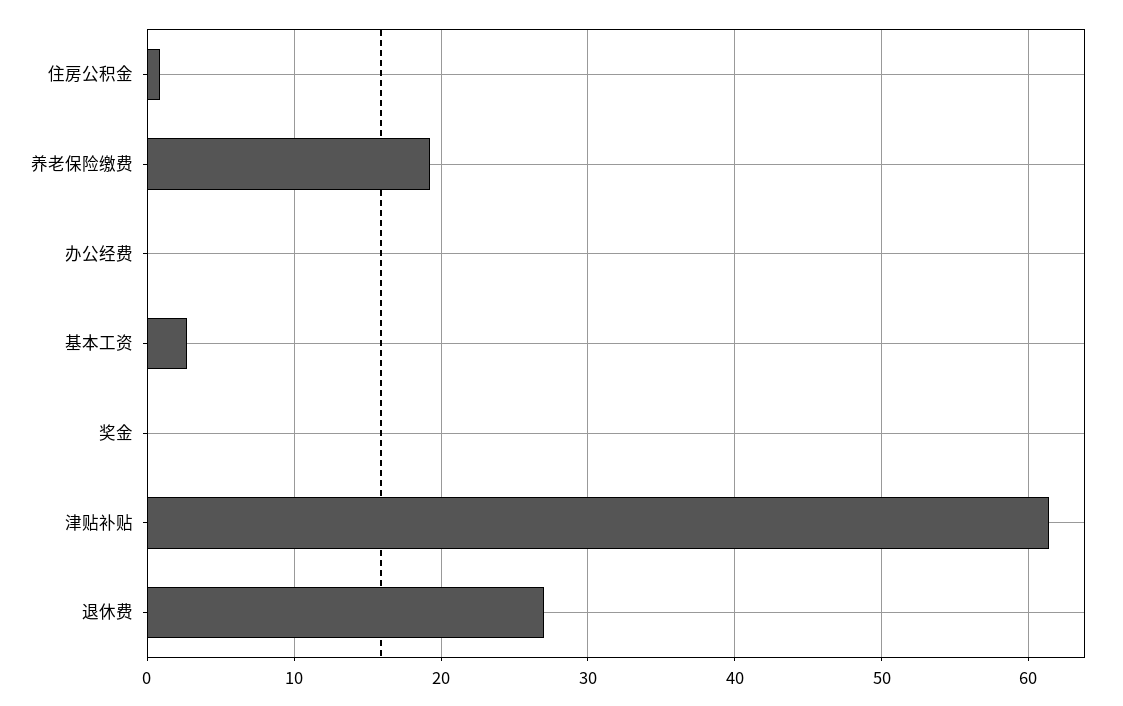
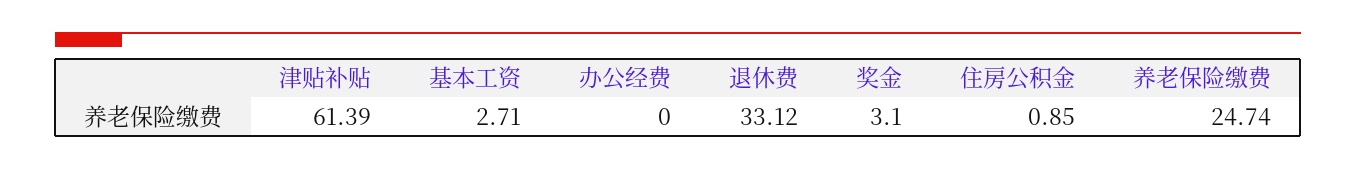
  {
    "住房公积金": 0.85,
-   "养老保险缴费": 19,
+   "养老保险缴费": 24.74,
    "办公经费": 0,
    "基本工资": 2.71,
-   "奖金": 0,
+   "奖金": 3.1,
    "津贴补贴": 61.39,
-   "退休费": 27
+   "退休费": 33.12
  }

